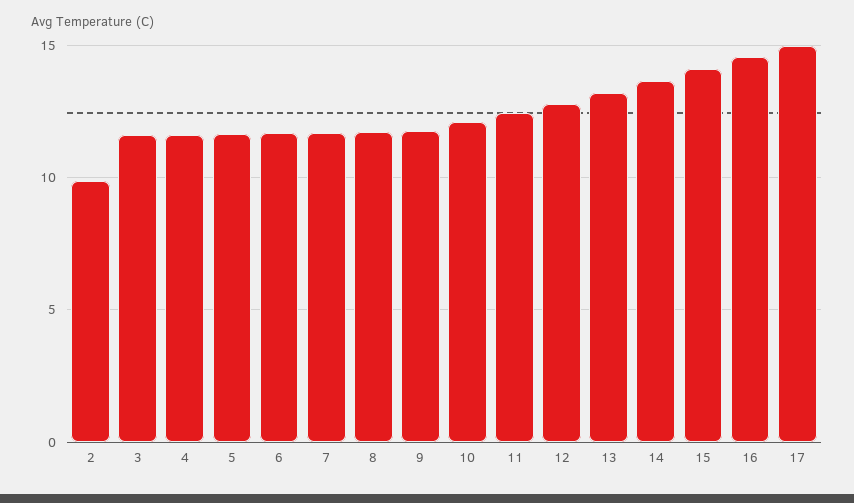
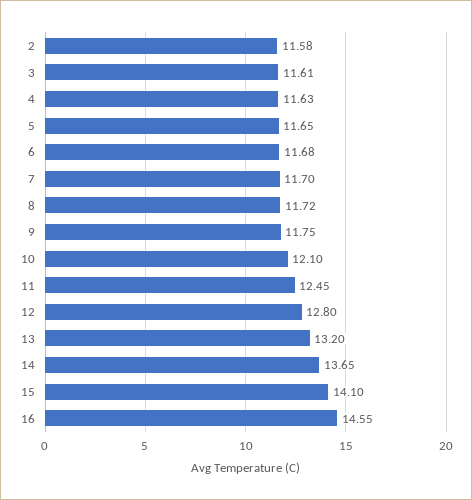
  {
-   "2": 10,
+   "2": 11.58,
    "3": 11.61,
    "4": 11.63,
    "5": 11.65,
    "6": 11.68,
    "7": 11.7,
    "8": 11.72,
    "9": 11.75,
    "10": 12.1,
    "11": 12.45,
    "12": 12.8,
    "13": 13.2,
    "14": 13.65,
    "15": 14.1,
-   "16": 14.55,
+   "16": 14.55
-   "17": 15
  }

